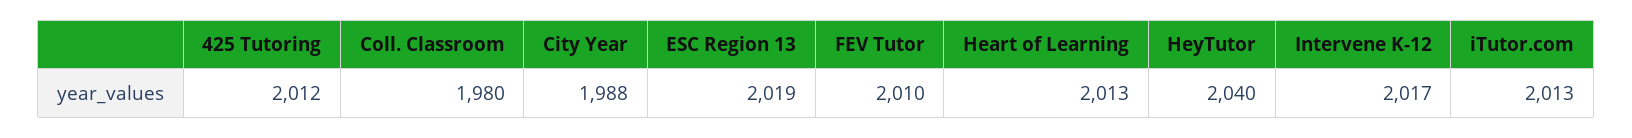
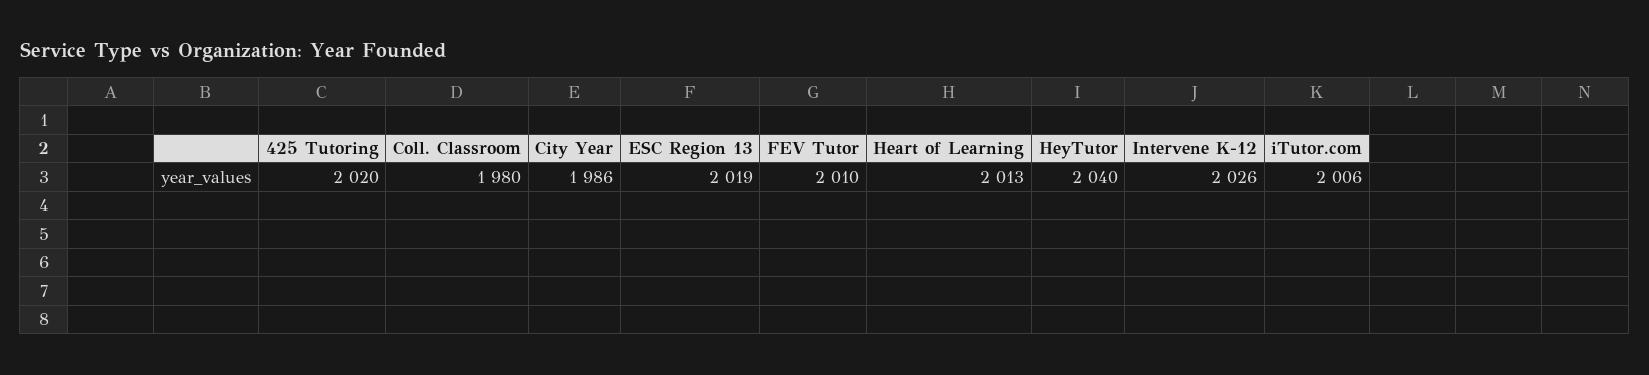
  {
-   "425 Tutoring": 2012,
+   "425 Tutoring": 2020,
    "Coll. Classroom": 1980,
-   "City Year": 1988,
+   "City Year": 1986,
    "ESC Region 13": 2019,
    "FEV Tutor": 2010,
    "Heart of Learning": 2013,
    "HeyTutor": 2040,
-   "Intervene K-12": 2017,
+   "Intervene K-12": 2026,
-   "iTutor.com": 2013
+   "iTutor.com": 2006
  }

